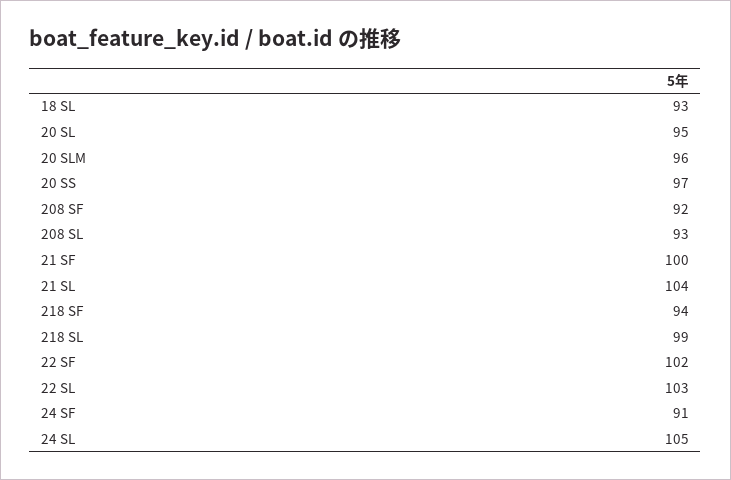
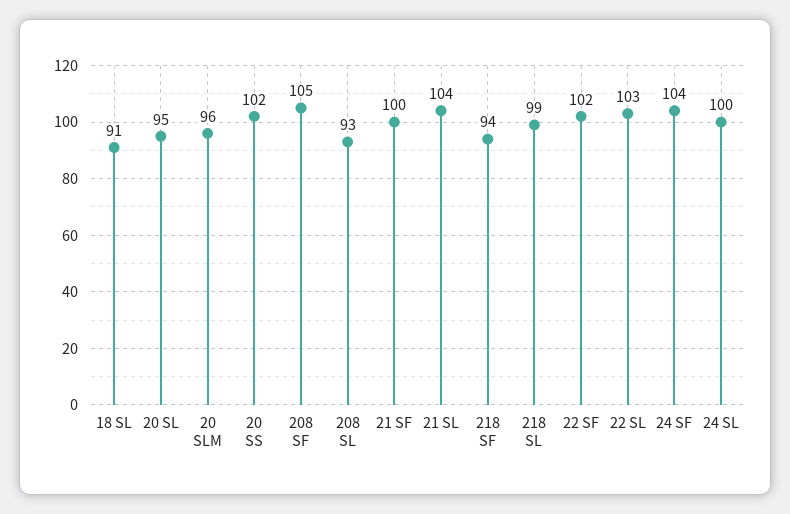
  {
-   "18 SL": 93,
+   "18 SL": 91,
    "20 SL": 95,
    "20 SLM": 96,
-   "20 SS": 97,
+   "20 SS": 102,
-   "208 SF": 92,
+   "208 SF": 105,
    "208 SL": 93,
    "21 SF": 100,
    "21 SL": 104,
    "218 SF": 94,
    "218 SL": 99,
    "22 SF": 102,
    "22 SL": 103,
-   "24 SF": 91,
+   "24 SF": 104,
-   "24 SL": 105
+   "24 SL": 100
  }

